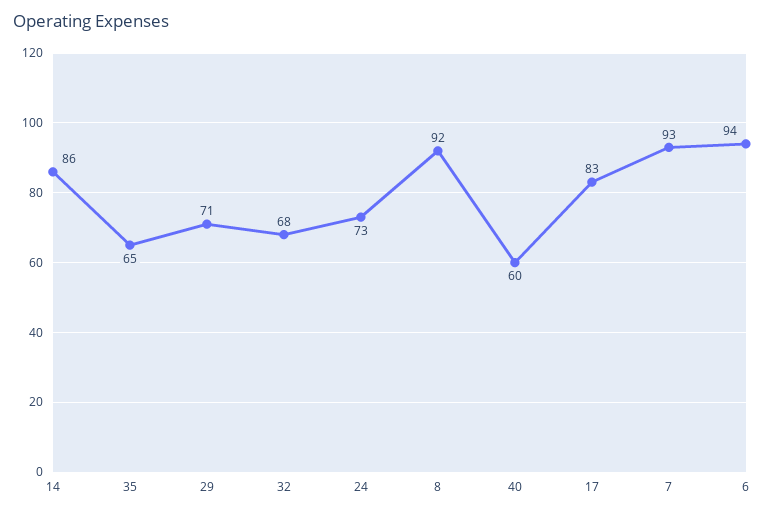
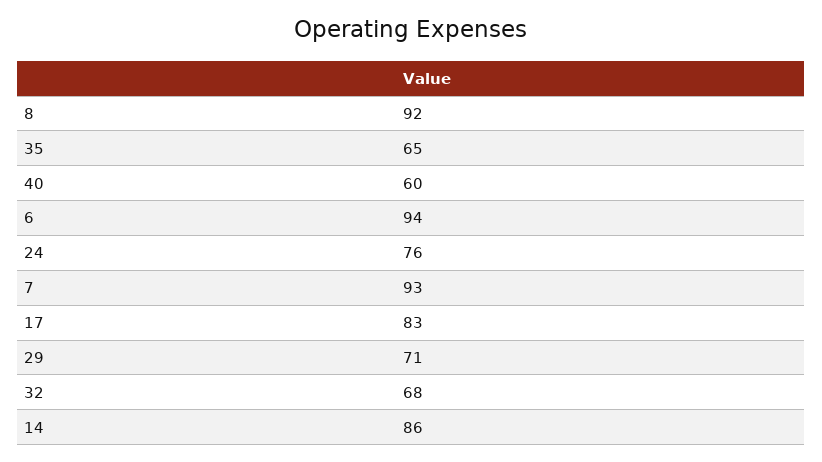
  {
    "14": 86,
    "35": 65,
    "29": 71,
    "32": 68,
-   "24": 73,
+   "24": 76,
    "8": 92,
    "40": 60,
    "17": 83,
    "7": 93,
    "6": 94
  }

